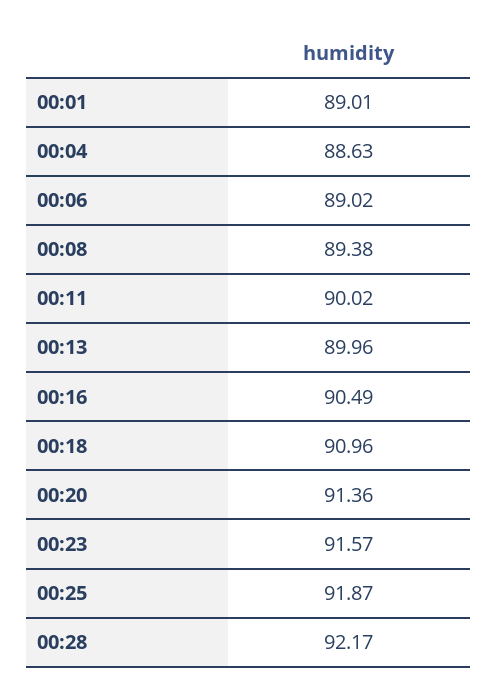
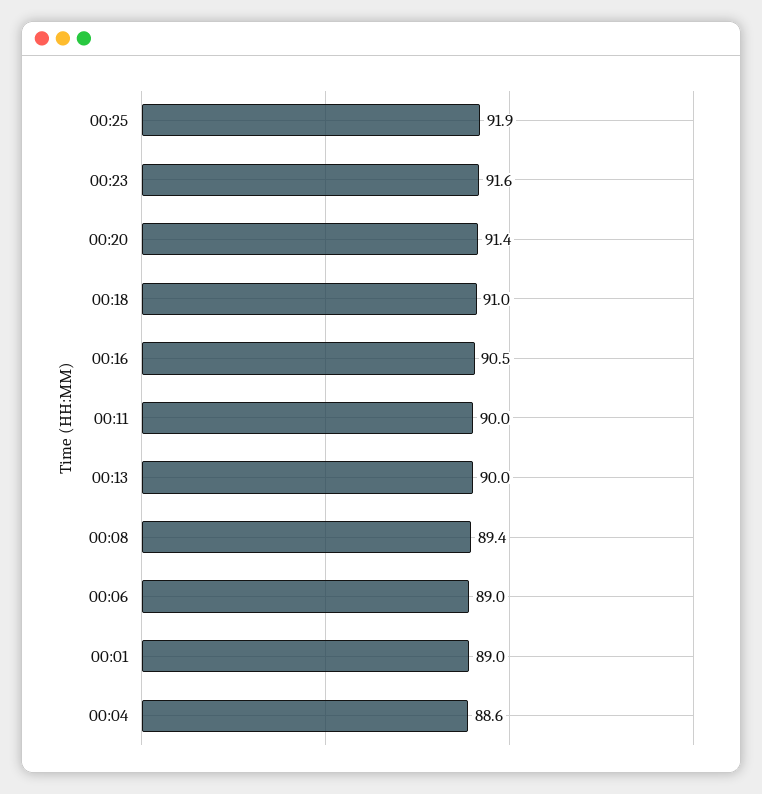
  {
    "00:01": 89.01,
    "00:04": 88.63,
    "00:06": 89.02,
    "00:08": 89.38,
    "00:11": 90.02,
    "00:13": 89.96,
    "00:16": 90.49,
    "00:18": 90.96,
    "00:20": 91.36,
    "00:23": 91.57,
-   "00:25": 91.87,
+   "00:25": 91.87
-   "00:28": 92.17
  }

